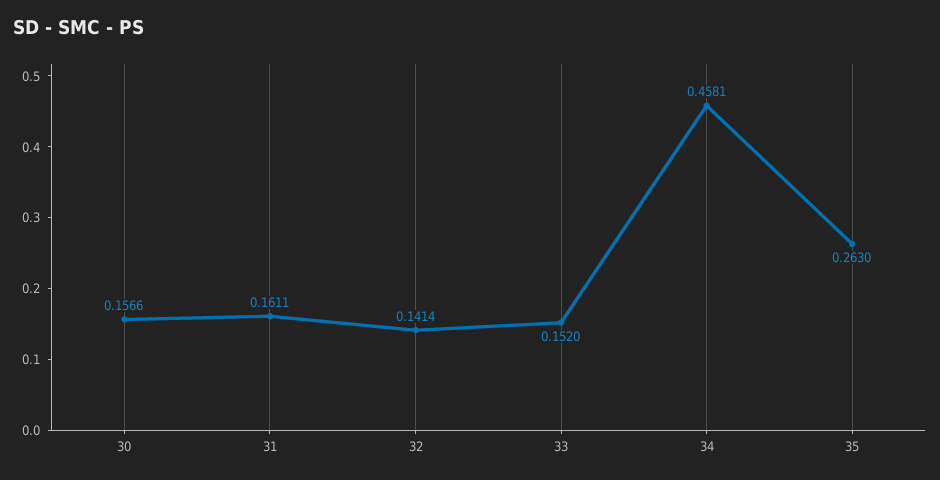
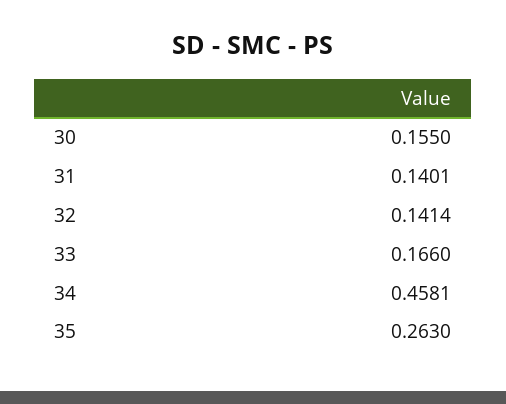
  {
-   "30": 0.1566,
+   "30": 0.155,
-   "31": 0.1611,
+   "31": 0.1401,
    "32": 0.1414,
-   "33": 0.152,
+   "33": 0.166,
    "34": 0.4581,
    "35": 0.263
  }

